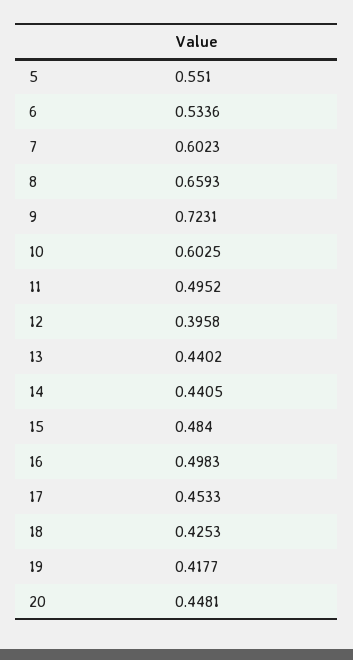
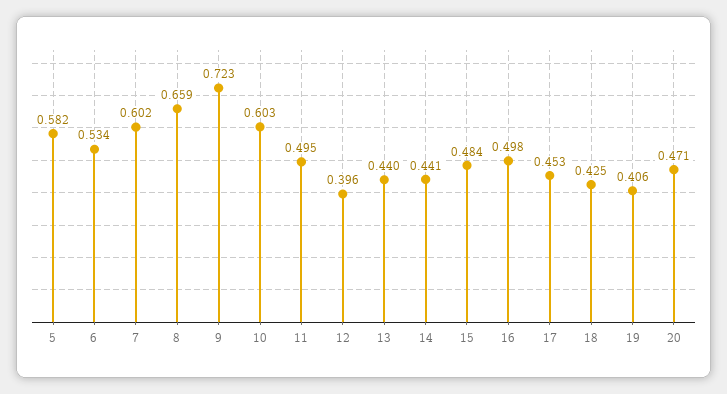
  {
-   "5": 0.551,
+   "5": 0.582,
    "6": 0.5336,
    "7": 0.6023,
    "8": 0.6593,
    "9": 0.7231,
    "10": 0.6025,
    "11": 0.4952,
    "12": 0.3958,
    "13": 0.4402,
    "14": 0.4405,
    "15": 0.484,
    "16": 0.4983,
    "17": 0.4533,
    "18": 0.4253,
-   "19": 0.4177,
+   "19": 0.406,
-   "20": 0.4481
+   "20": 0.471
  }

